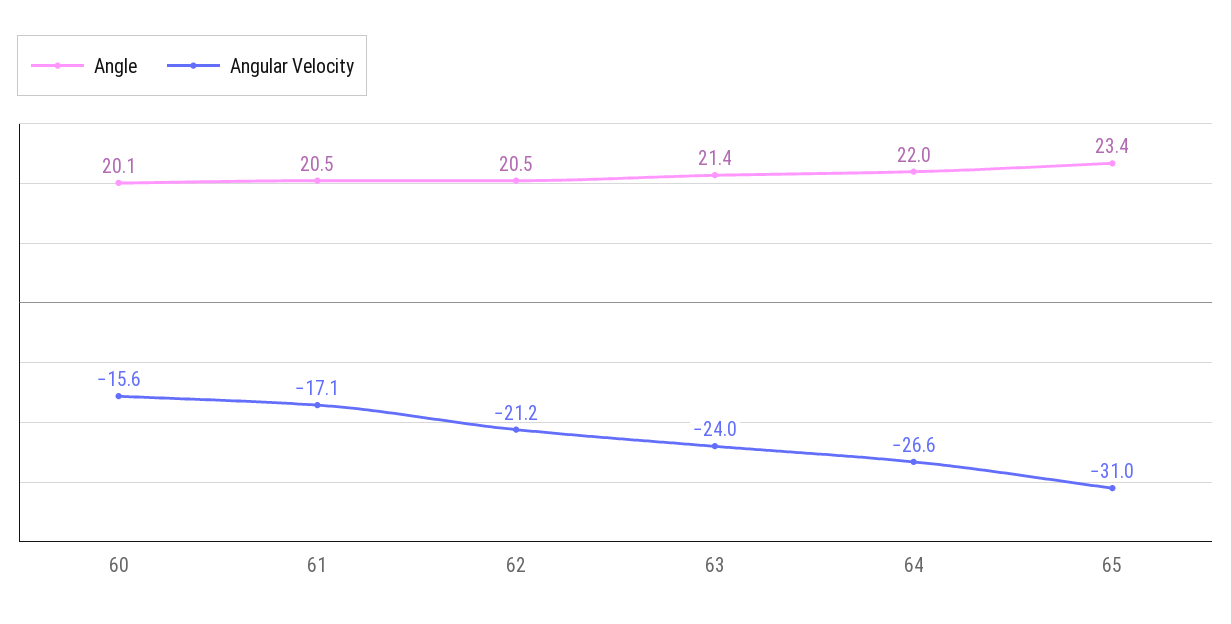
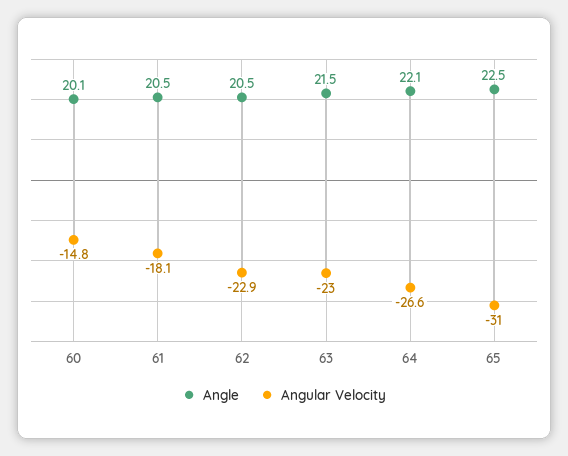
  {
    "Angle": {
      "60": 20.1,
      "61": 20.5,
      "62": 20.5,
-     "63": 21.4,
+     "63": 21.5,
-     "64": 22,
+     "64": 22.1,
-     "65": 23.4
+     "65": 22.5
    },
    "Angular Velocity": {
-     "60": -15.6,
+     "60": -14.8,
-     "61": -17.1,
+     "61": -18.1,
-     "62": -21.2,
+     "62": -22.9,
-     "63": -24,
+     "63": -23,
      "64": -26.6,
      "65": -31
    }
  }

